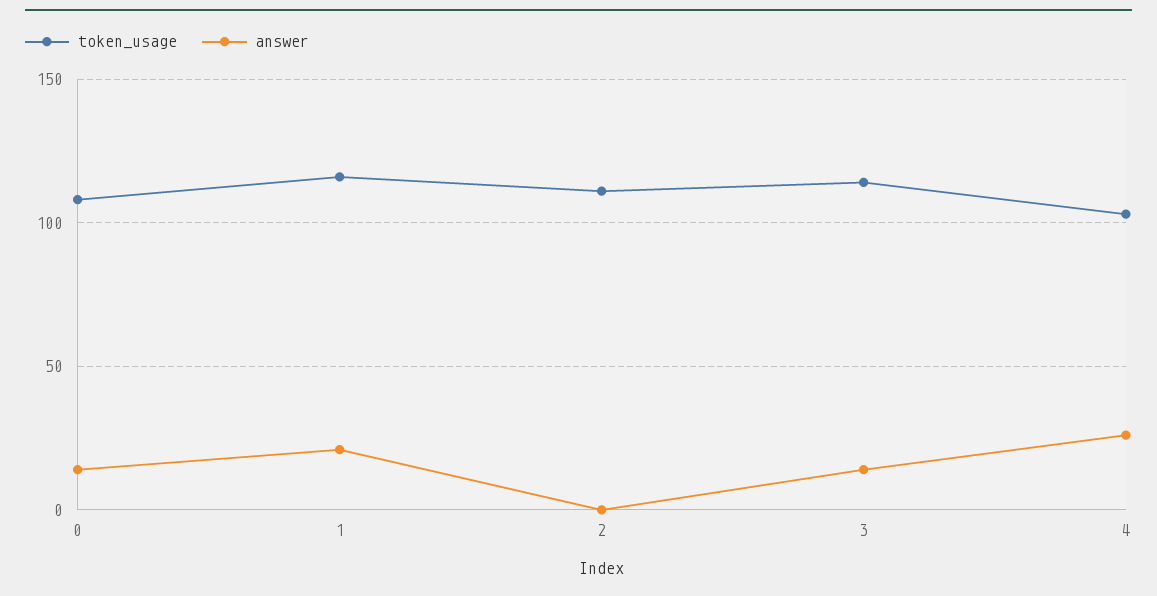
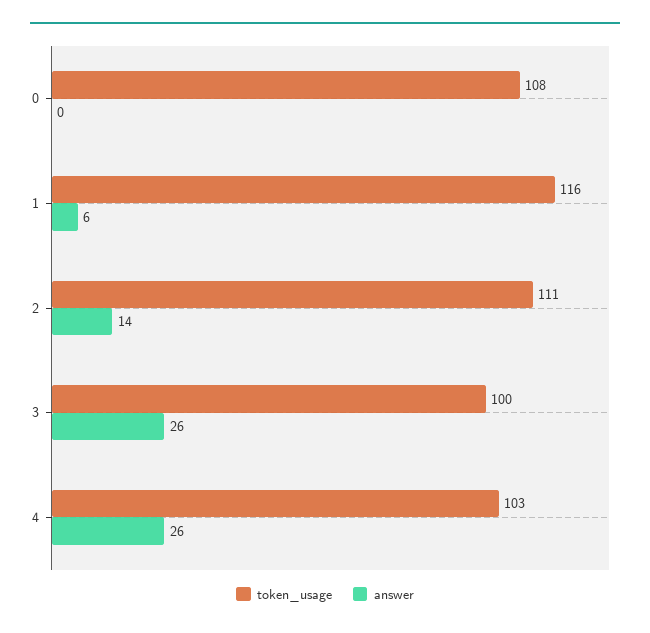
  {
    "token_usage": {
      "0": 108,
      "1": 116,
      "2": 111,
-     "3": 115,
+     "3": 100,
      "4": 103
    },
    "answer": {
-     "0": 15,
+     "0": 0,
-     "1": 20,
+     "1": 6,
-     "2": 0,
+     "2": 14,
-     "3": 15,
+     "3": 26,
      "4": 26
    }
  }

